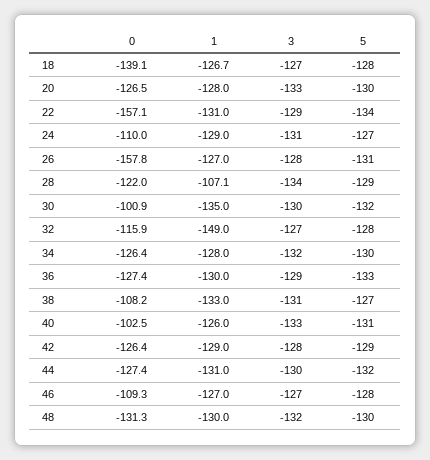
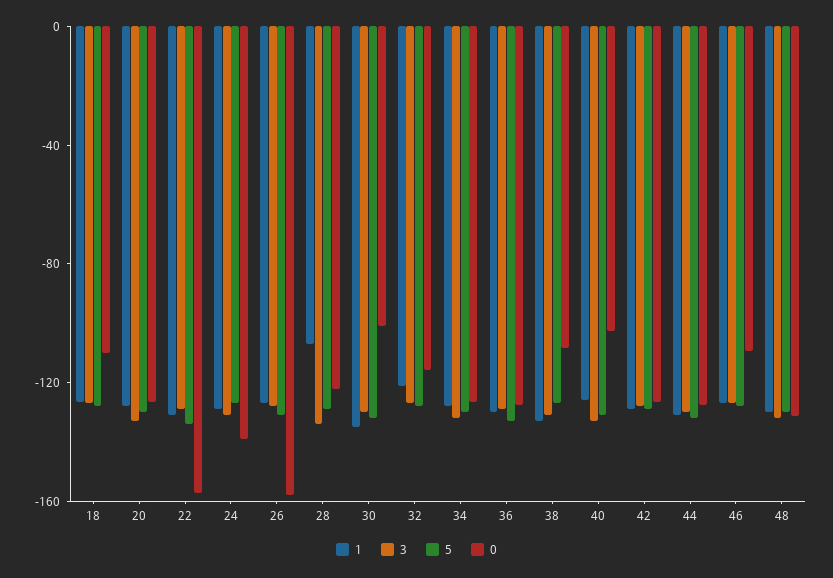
  {
    "0": {
-     "18": -139.1,
+     "18": -110,
      "20": -126.5,
      "22": -157.1,
-     "24": -110,
+     "24": -140,
      "26": -157.8,
      "28": -122,
      "30": -100.9,
      "32": -115.9,
      "34": -126.4,
      "36": -127.4,
      "38": -108.2,
      "40": -102.5,
      "42": -126.4,
      "44": -127.4,
      "46": -109.3,
      "48": -131.3
    },
    "1": {
      "18": -126.7,
      "20": -128,
      "22": -131,
      "24": -129,
      "26": -127,
      "28": -107.1,
      "30": -135,
-     "32": -149,
+     "32": -120,
      "34": -128,
      "36": -130,
      "38": -133,
      "40": -126,
      "42": -129,
      "44": -131,
      "46": -127,
      "48": -130
    },
    "3": {
      "18": -127,
      "20": -133,
      "22": -129,
      "24": -131,
      "26": -128,
      "28": -134,
      "30": -130,
      "32": -127,
      "34": -132,
      "36": -129,
      "38": -131,
      "40": -133,
      "42": -128,
      "44": -130,
      "46": -127,
      "48": -132
    },
    "5": {
      "18": -128,
      "20": -130,
      "22": -134,
      "24": -127,
      "26": -131,
      "28": -129,
      "30": -132,
      "32": -128,
      "34": -130,
      "36": -133,
      "38": -127,
      "40": -131,
      "42": -129,
      "44": -132,
      "46": -128,
      "48": -130
    }
  }

